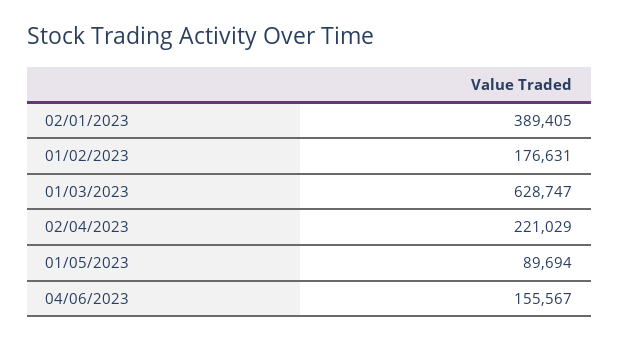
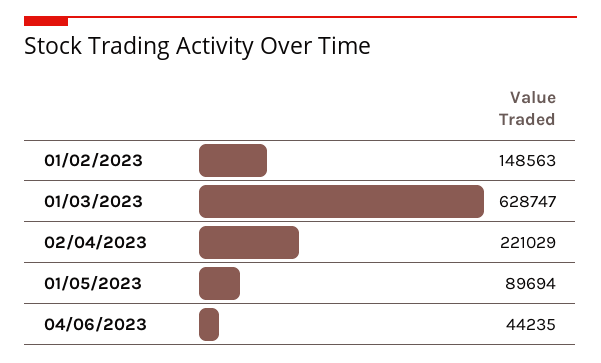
  {
-   "02/01/2023": 389405,
-   "01/02/2023": 176631,
+   "01/02/2023": 148563,
    "01/03/2023": 628747,
    "02/04/2023": 221029,
    "01/05/2023": 89694,
-   "04/06/2023": 155567
+   "04/06/2023": 44235
  }

